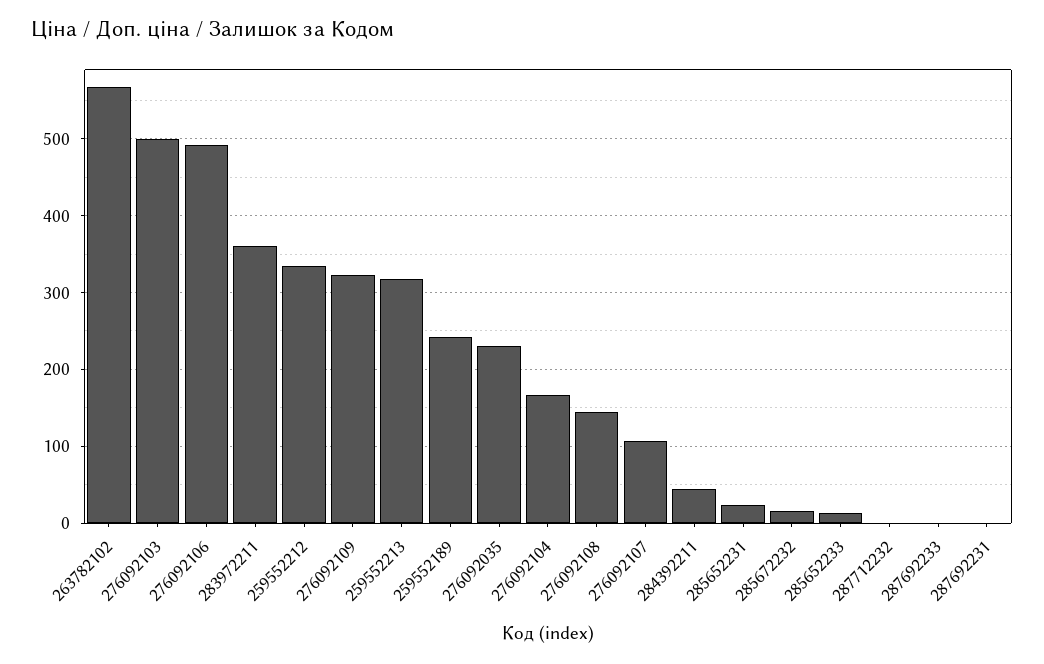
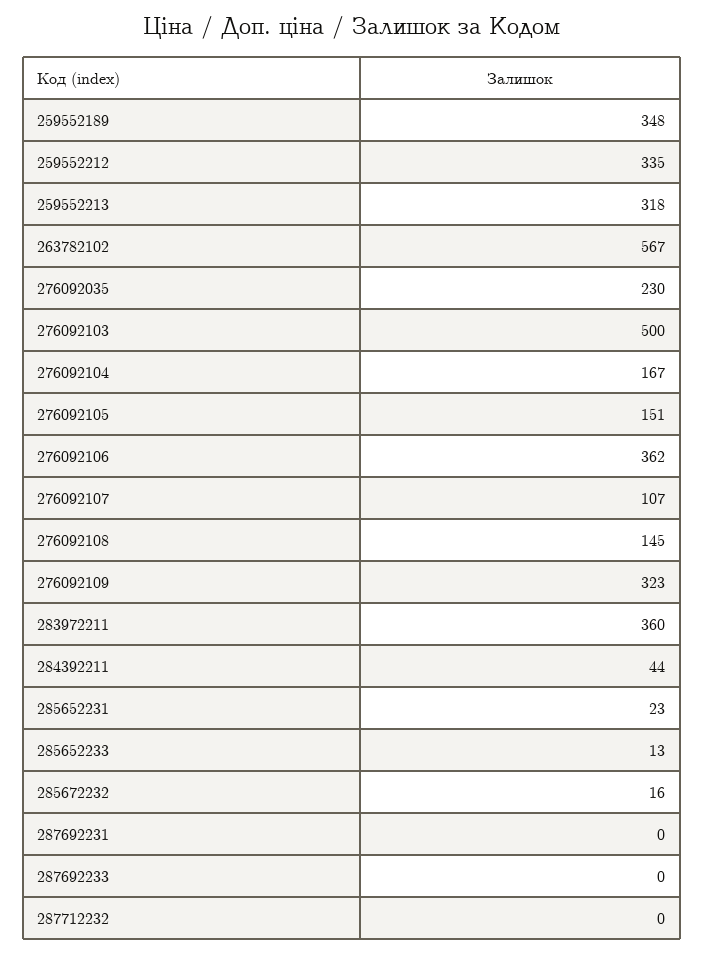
  {
    "263782102": 567,
    "276092103": 500,
-   "276092106": 490,
+   "276092106": 362,
    "283972211": 360,
    "259552212": 335,
    "276092109": 323,
    "259552213": 318,
-   "259552189": 240,
+   "259552189": 348,
    "276092035": 230,
    "276092104": 167,
    "276092108": 145,
    "276092107": 107,
    "284392211": 44,
    "285652231": 23,
    "285672232": 16,
    "285652233": 13,
    "287712232": 0,
    "287692233": 0,
-   "287692231": 0
+   "287692231": 0,
+   "276092105": 151
  }

